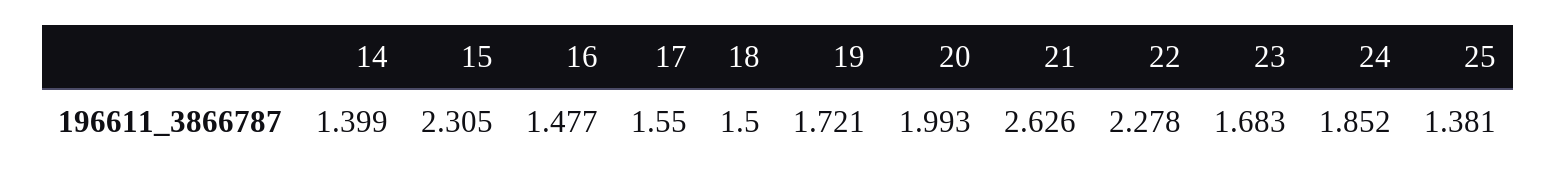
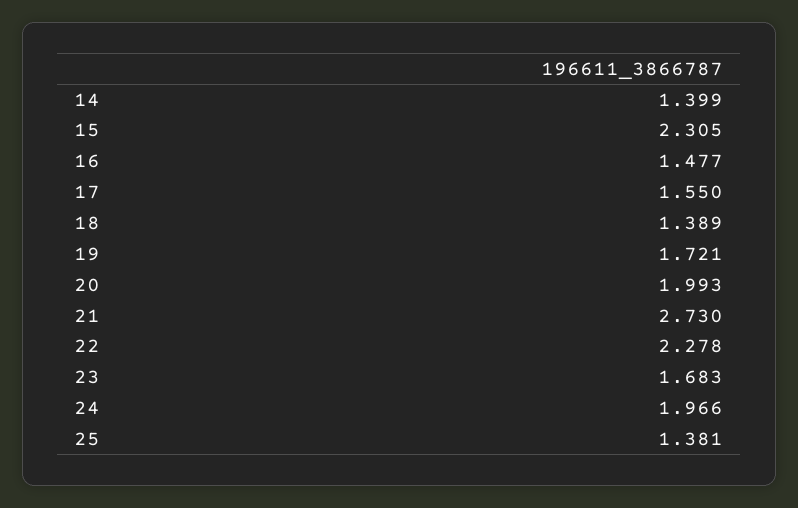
  {
    "14": 1.399,
    "15": 2.305,
    "16": 1.477,
    "17": 1.55,
-   "18": 1.5,
+   "18": 1.389,
    "19": 1.721,
    "20": 1.993,
-   "21": 2.626,
+   "21": 2.73,
    "22": 2.278,
    "23": 1.683,
-   "24": 1.852,
+   "24": 1.966,
    "25": 1.381
  }

